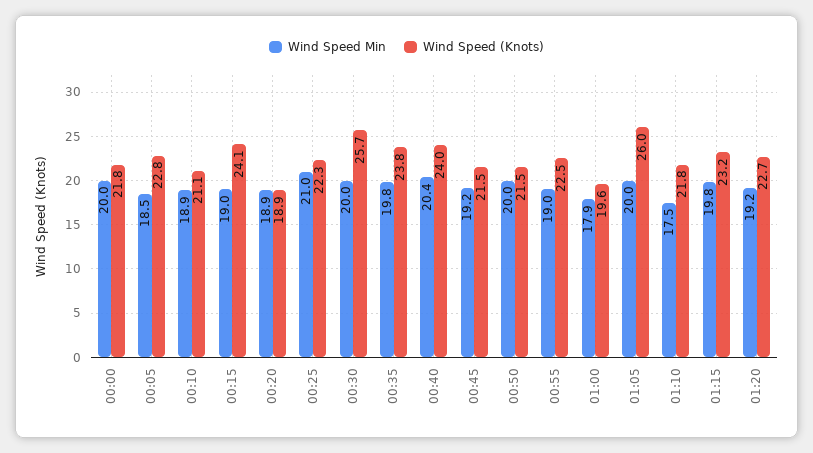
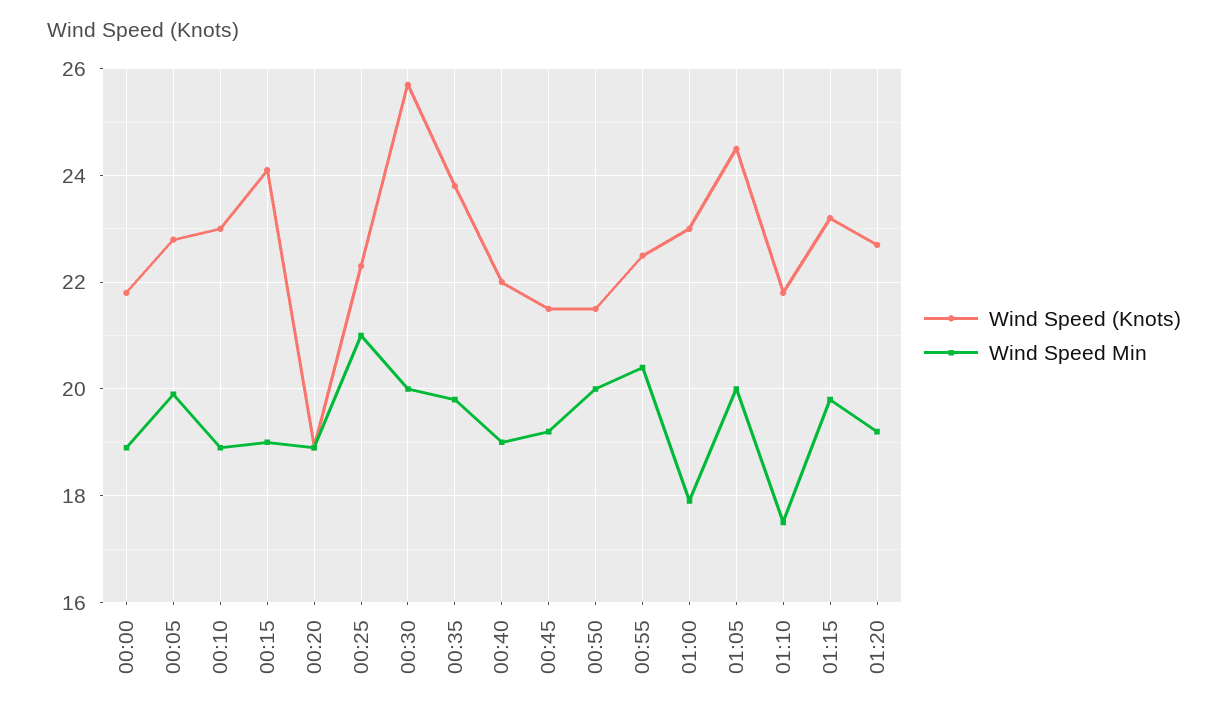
  {
    "Wind Speed Min": {
-     "00:00": 20,
+     "00:00": 19,
-     "00:05": 18.5,
+     "00:05": 20,
      "00:10": 18.9,
      "00:15": 19,
      "00:20": 18.9,
      "00:25": 21,
      "00:30": 20,
      "00:35": 19.8,
-     "00:40": 20.4,
+     "00:40": 19,
      "00:45": 19.2,
      "00:50": 20,
-     "00:55": 19,
+     "00:55": 20.5,
      "01:00": 17.9,
      "01:05": 20,
      "01:10": 17.5,
      "01:15": 19.8,
      "01:20": 19.2
    },
    "Wind Speed (Knots)": {
      "00:00": 21.8,
      "00:05": 22.8,
-     "00:10": 21.1,
+     "00:10": 23,
      "00:15": 24.1,
      "00:20": 18.9,
      "00:25": 22.3,
      "00:30": 25.7,
      "00:35": 23.8,
-     "00:40": 24,
+     "00:40": 22,
      "00:45": 21.5,
      "00:50": 21.5,
      "00:55": 22.5,
-     "01:00": 19.6,
+     "01:00": 23,
-     "01:05": 26,
+     "01:05": 24.5,
      "01:10": 21.8,
      "01:15": 23.2,
      "01:20": 22.7
    }
  }

